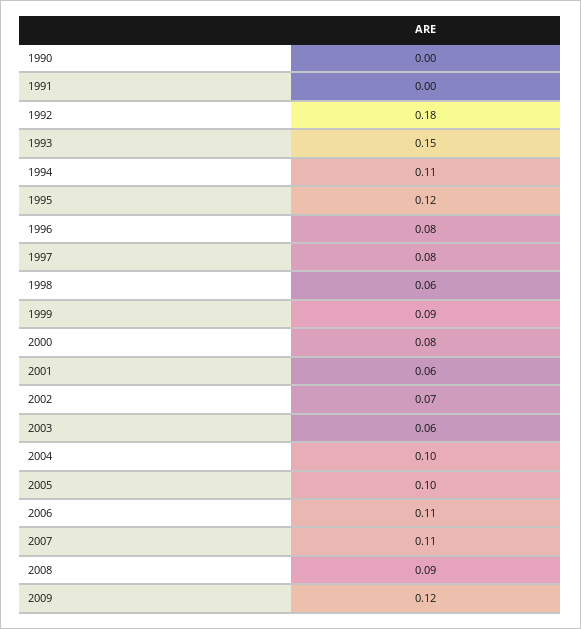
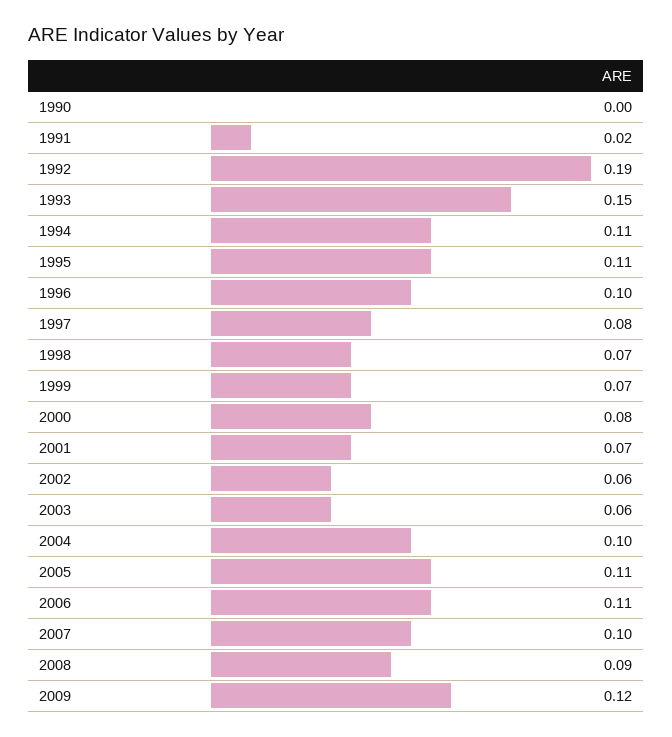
  {
    "1990": 0,
-   "1991": 0,
+   "1991": 0.02,
-   "1992": 0.18,
+   "1992": 0.19,
    "1993": 0.15,
    "1994": 0.11,
-   "1995": 0.12,
+   "1995": 0.11,
-   "1996": 0.08,
+   "1996": 0.1,
    "1997": 0.08,
-   "1998": 0.06,
+   "1998": 0.07,
-   "1999": 0.09,
+   "1999": 0.07,
    "2000": 0.08,
-   "2001": 0.06,
+   "2001": 0.07,
-   "2002": 0.07,
+   "2002": 0.06,
    "2003": 0.06,
    "2004": 0.1,
-   "2005": 0.1,
+   "2005": 0.11,
    "2006": 0.11,
-   "2007": 0.11,
+   "2007": 0.1,
    "2008": 0.09,
    "2009": 0.12
  }

